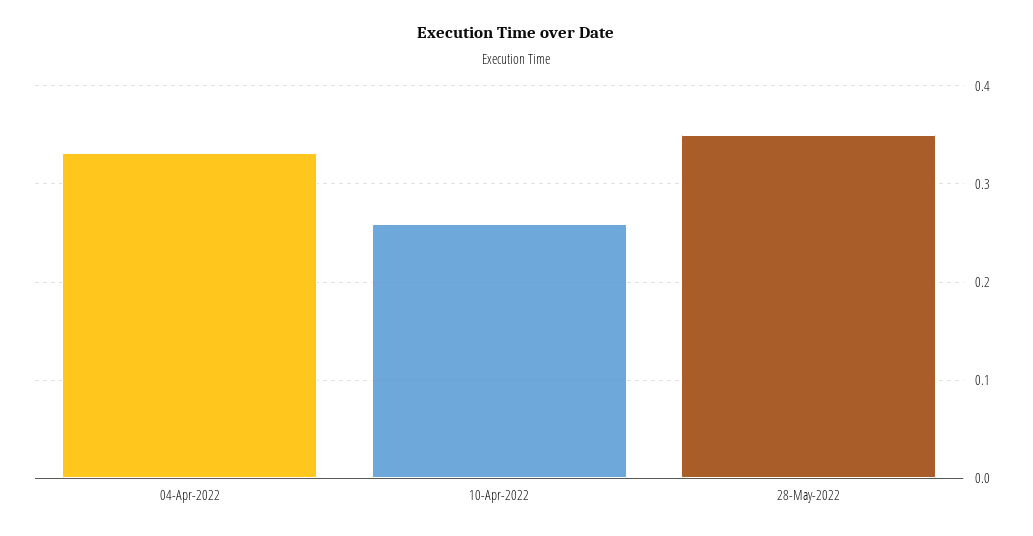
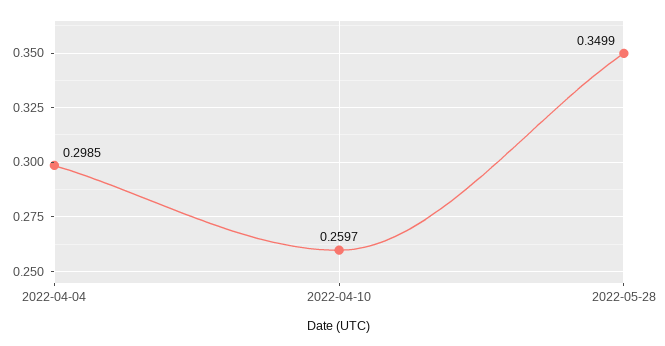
  {
-   "04-Apr-2022": 0.33,
+   "04-Apr-2022": 0.2985,
    "10-Apr-2022": 0.2597,
    "28-May-2022": 0.3499
  }

